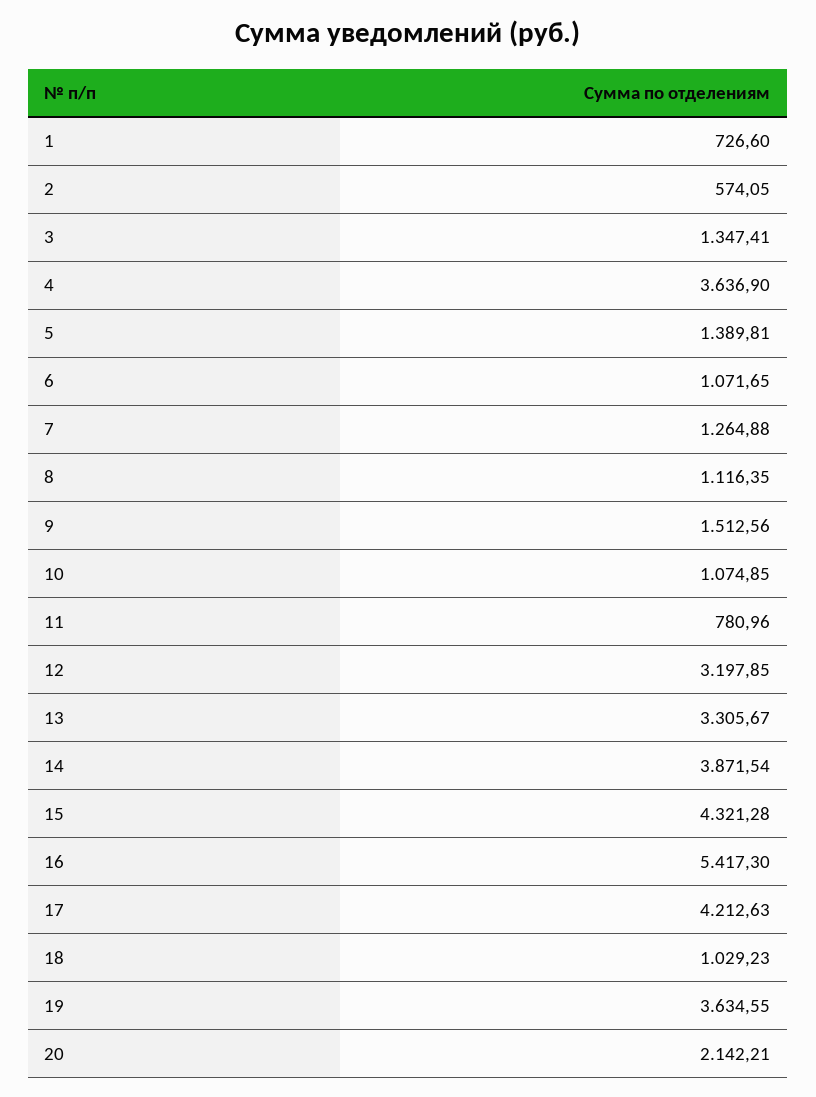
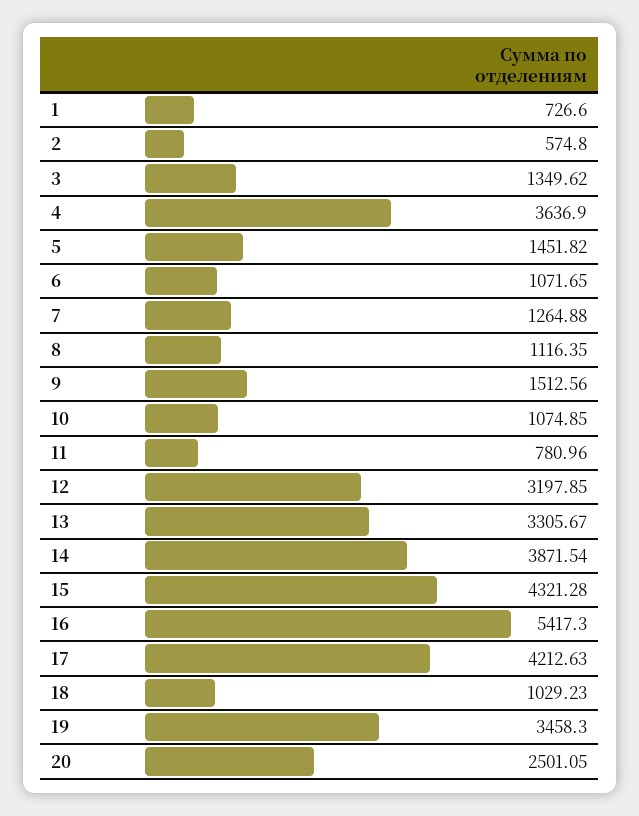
  {
    "1": 726.6,
-   "2": 574.05,
+   "2": 574.8,
-   "3": 1347.41,
+   "3": 1349.62,
    "4": 3636.9,
-   "5": 1389.81,
+   "5": 1451.82,
    "6": 1071.65,
    "7": 1264.88,
    "8": 1116.35,
    "9": 1512.56,
    "10": 1074.85,
    "11": 780.96,
    "12": 3197.85,
    "13": 3305.67,
    "14": 3871.54,
    "15": 4321.28,
    "16": 5417.3,
    "17": 4212.63,
    "18": 1029.23,
-   "19": 3634.55,
+   "19": 3458.3,
-   "20": 2142.21
+   "20": 2501.05
  }

